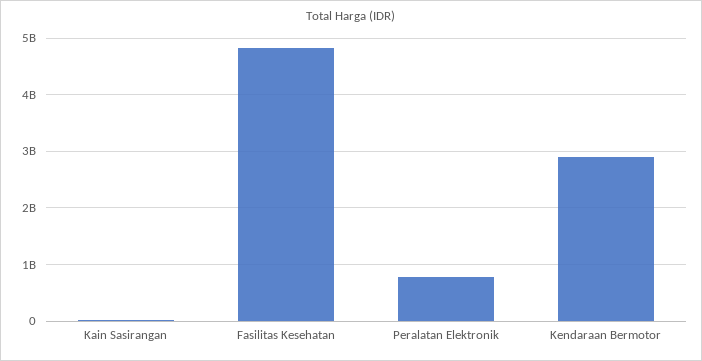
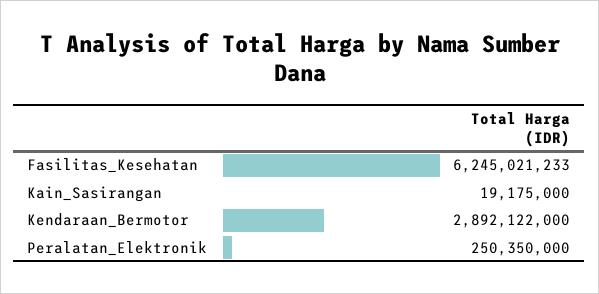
  {
    "Kain Sasirangan": 19175000,
-   "Fasilitas Kesehatan": 4800000000,
+   "Fasilitas Kesehatan": 6245021233,
-   "Peralatan Elektronik": 800000000,
+   "Peralatan Elektronik": 250350000,
    "Kendaraan Bermotor": 2892122000
  }

